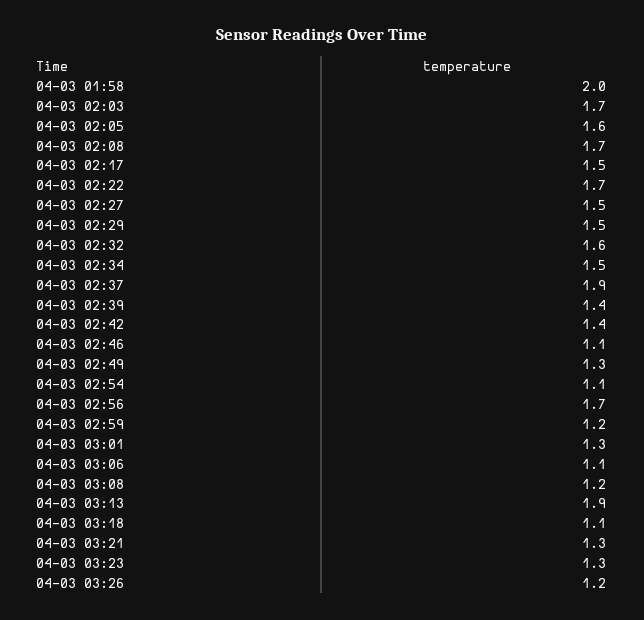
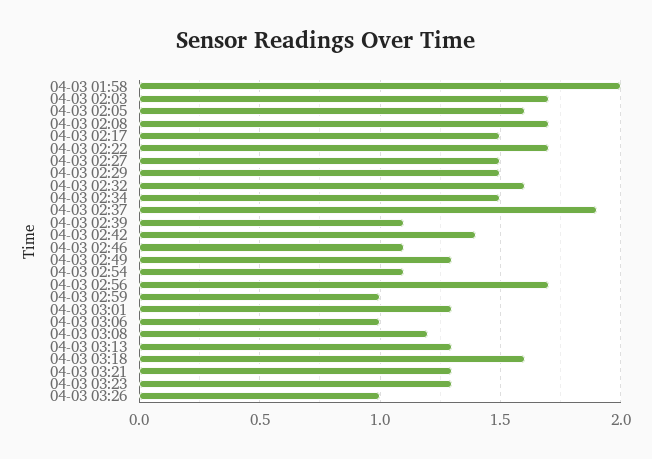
  {
    "04-03 01:58": 2,
    "04-03 02:03": 1.7,
    "04-03 02:05": 1.6,
    "04-03 02:08": 1.7,
    "04-03 02:17": 1.5,
    "04-03 02:22": 1.7,
    "04-03 02:27": 1.5,
    "04-03 02:29": 1.5,
    "04-03 02:32": 1.6,
    "04-03 02:34": 1.5,
    "04-03 02:37": 1.9,
-   "04-03 02:39": 1.4,
+   "04-03 02:39": 1.1,
    "04-03 02:42": 1.4,
    "04-03 02:46": 1.1,
    "04-03 02:49": 1.3,
    "04-03 02:54": 1.1,
    "04-03 02:56": 1.7,
-   "04-03 02:59": 1.2,
+   "04-03 02:59": 1,
    "04-03 03:01": 1.3,
-   "04-03 03:06": 1.1,
+   "04-03 03:06": 1,
    "04-03 03:08": 1.2,
-   "04-03 03:13": 1.9,
+   "04-03 03:13": 1.3,
-   "04-03 03:18": 1.1,
+   "04-03 03:18": 1.6,
    "04-03 03:21": 1.3,
    "04-03 03:23": 1.3,
-   "04-03 03:26": 1.2
+   "04-03 03:26": 1
  }

